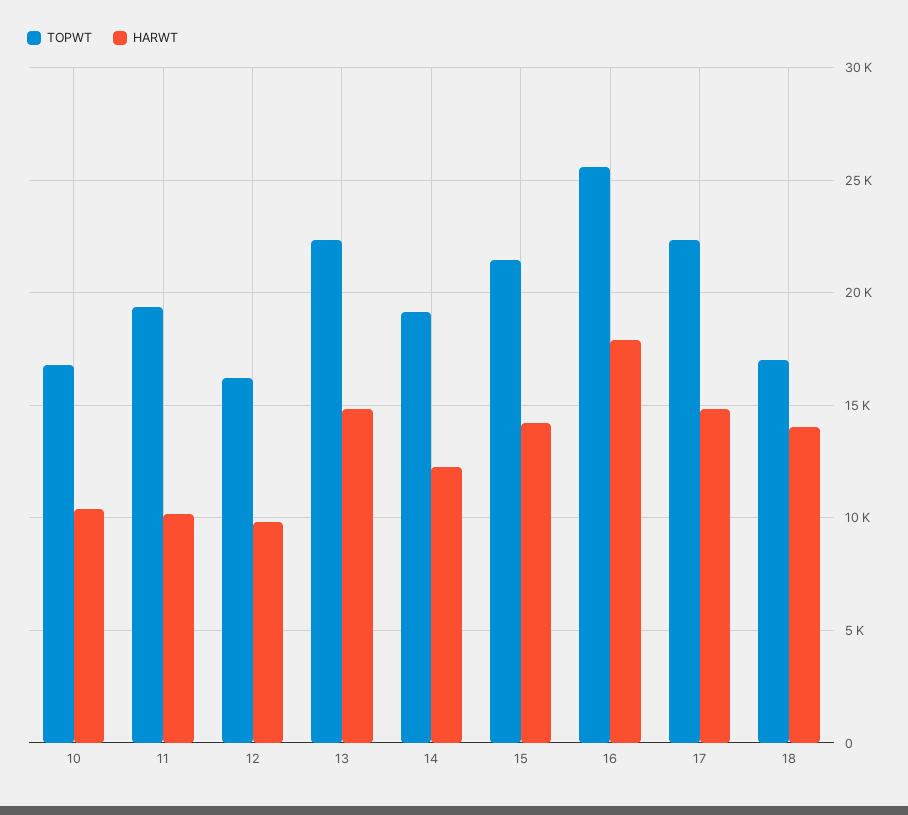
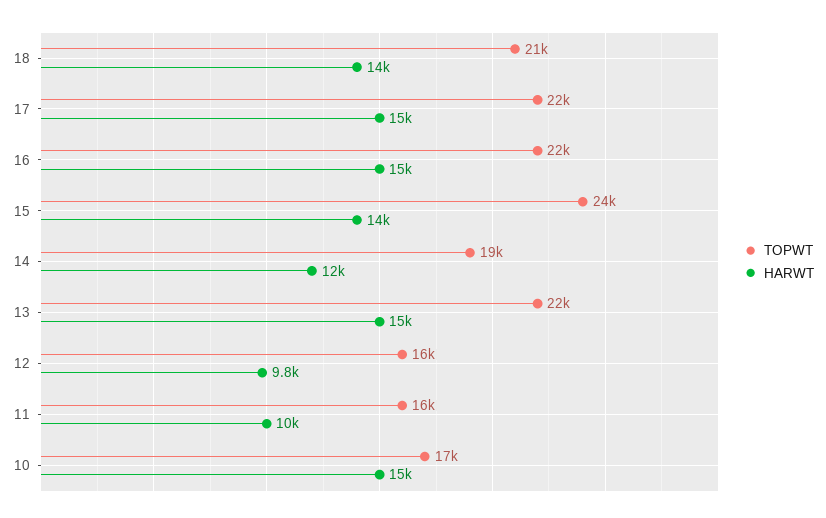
  {
    "TOPWT": {
      "10": 17000,
-     "11": 19500,
+     "11": 16000,
      "12": 16000,
      "13": 22000,
      "14": 19000,
-     "15": 21500,
+     "15": 24000,
-     "16": 25500,
+     "16": 22000,
      "17": 22000,
-     "18": 17000
+     "18": 21000
    },
    "HARWT": {
-     "10": 10500,
+     "10": 15000,
      "11": 10000,
      "12": 9800,
      "13": 15000,
      "14": 12000,
      "15": 14000,
-     "16": 18000,
+     "16": 15000,
      "17": 15000,
      "18": 14000
    }
  }

